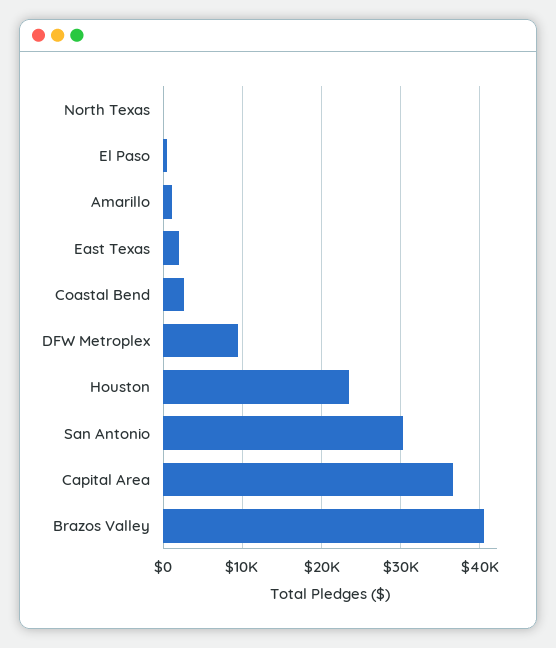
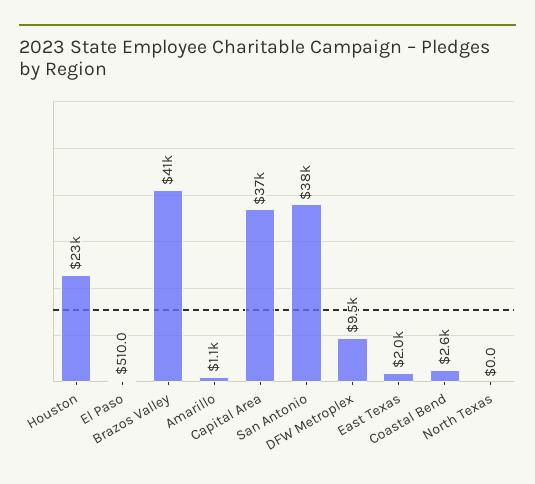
  {
    "North Texas": 0,
    "El Paso": 510,
    "Amarillo": 1100,
    "East Texas": 2000,
    "Coastal Bend": 2600,
    "DFW Metroplex": 9500,
    "Houston": 23000,
-   "San Antonio": 30000,
+   "San Antonio": 38000,
    "Capital Area": 37000,
    "Brazos Valley": 41000
  }

